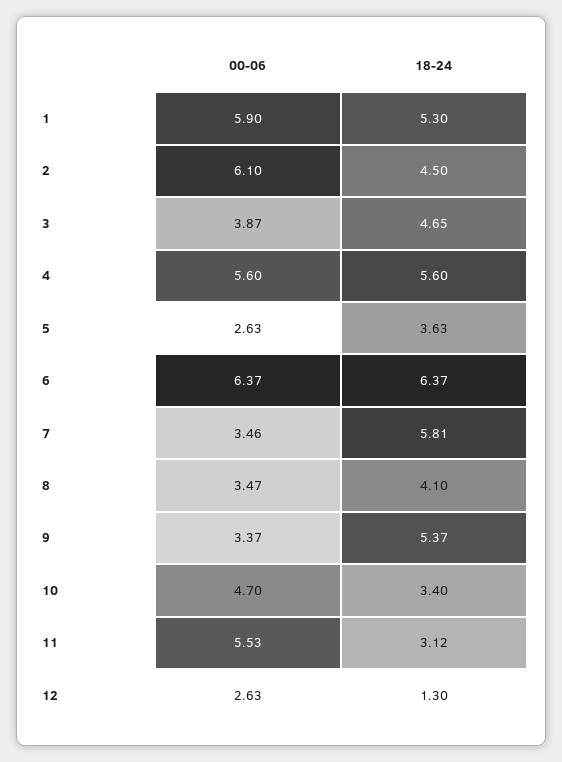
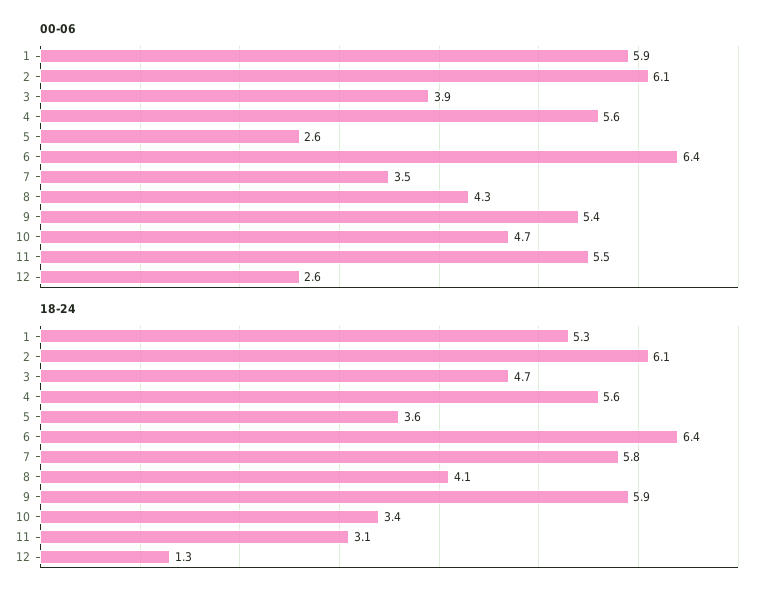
  {
    "00-06": {
      "1": 5.9,
      "2": 6.1,
      "3": 3.87,
      "4": 5.6,
      "5": 2.63,
      "6": 6.37,
      "7": 3.46,
-     "8": 3.47,
+     "8": 4.3,
-     "9": 3.37,
+     "9": 5.4,
      "10": 4.7,
      "11": 5.53,
      "12": 2.63
    },
    "18-24": {
      "1": 5.3,
-     "2": 4.5,
+     "2": 6.1,
      "3": 4.65,
      "4": 5.6,
      "5": 3.63,
      "6": 6.37,
      "7": 5.81,
      "8": 4.1,
-     "9": 5.37,
+     "9": 5.9,
      "10": 3.4,
      "11": 3.12,
      "12": 1.3
    }
  }

